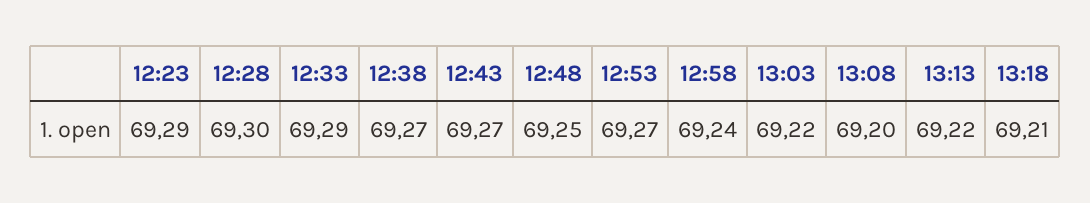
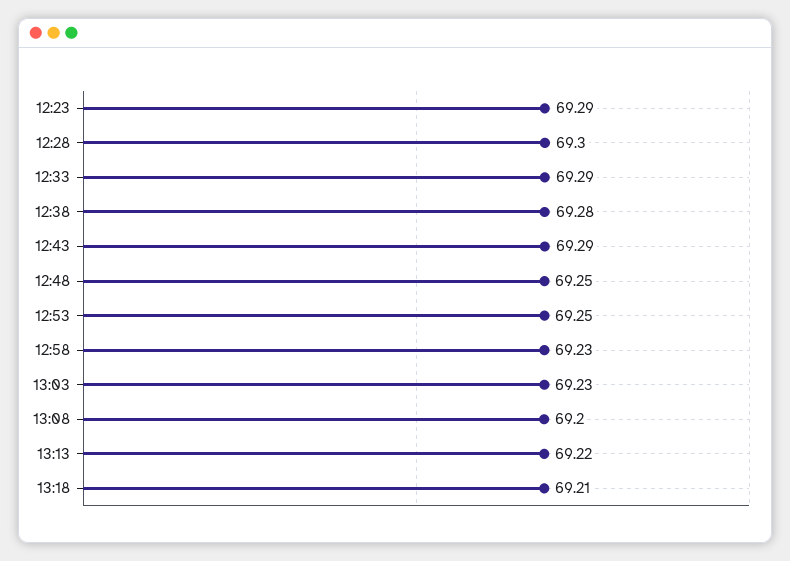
  {
    "12:23": 69.29,
    "12:28": 69.3,
    "12:33": 69.29,
-   "12:38": 69.27,
+   "12:38": 69.28,
-   "12:43": 69.27,
+   "12:43": 69.29,
    "12:48": 69.25,
-   "12:53": 69.27,
+   "12:53": 69.25,
-   "12:58": 69.24,
+   "12:58": 69.23,
-   "13:03": 69.22,
+   "13:03": 69.23,
    "13:08": 69.2,
    "13:13": 69.22,
    "13:18": 69.21
  }

